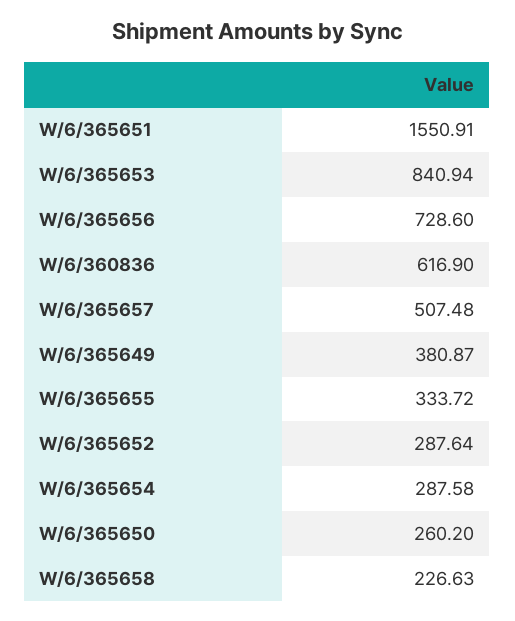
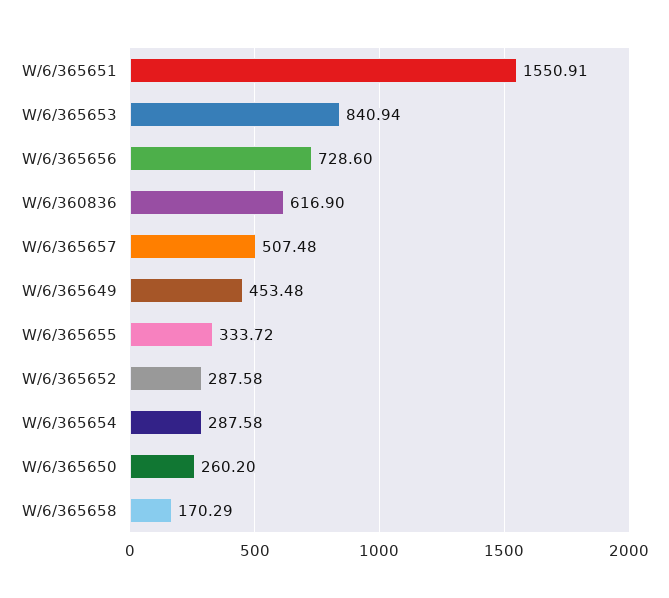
  {
    "W/6/365651": 1550.91,
    "W/6/365653": 840.94,
    "W/6/365656": 728.6,
    "W/6/360836": 616.9,
    "W/6/365657": 507.48,
-   "W/6/365649": 380.87,
+   "W/6/365649": 453.48,
    "W/6/365655": 333.72,
-   "W/6/365652": 287.64,
+   "W/6/365652": 287.58,
    "W/6/365654": 287.58,
    "W/6/365650": 260.2,
-   "W/6/365658": 226.63
+   "W/6/365658": 170.29
  }

